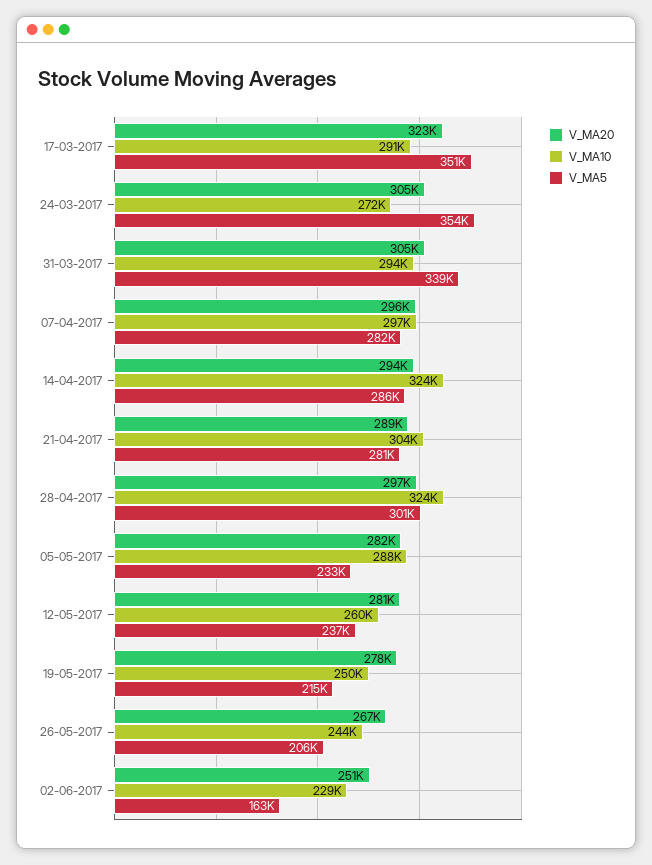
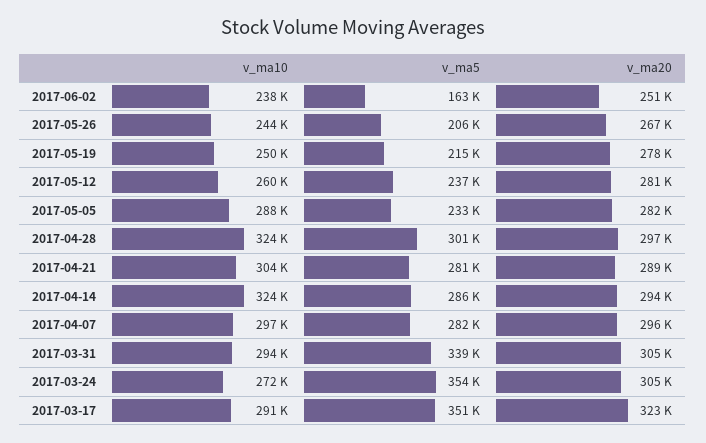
  {
    "V_MA20": {
      "17-03-2017": 323000,
      "24-03-2017": 305000,
      "31-03-2017": 305000,
      "07-04-2017": 296000,
      "14-04-2017": 294000,
      "21-04-2017": 289000,
      "28-04-2017": 297000,
      "05-05-2017": 282000,
      "12-05-2017": 281000,
      "19-05-2017": 278000,
      "26-05-2017": 267000,
      "02-06-2017": 251000
    },
    "V_MA10": {
      "17-03-2017": 291000,
      "24-03-2017": 272000,
      "31-03-2017": 294000,
      "07-04-2017": 297000,
      "14-04-2017": 324000,
      "21-04-2017": 304000,
      "28-04-2017": 324000,
      "05-05-2017": 288000,
      "12-05-2017": 260000,
      "19-05-2017": 250000,
      "26-05-2017": 244000,
-     "02-06-2017": 229000
+     "02-06-2017": 238000
    },
    "V_MA5": {
      "17-03-2017": 351000,
      "24-03-2017": 354000,
      "31-03-2017": 339000,
      "07-04-2017": 282000,
      "14-04-2017": 286000,
      "21-04-2017": 281000,
      "28-04-2017": 301000,
      "05-05-2017": 233000,
      "12-05-2017": 237000,
      "19-05-2017": 215000,
      "26-05-2017": 206000,
      "02-06-2017": 163000
    }
  }

